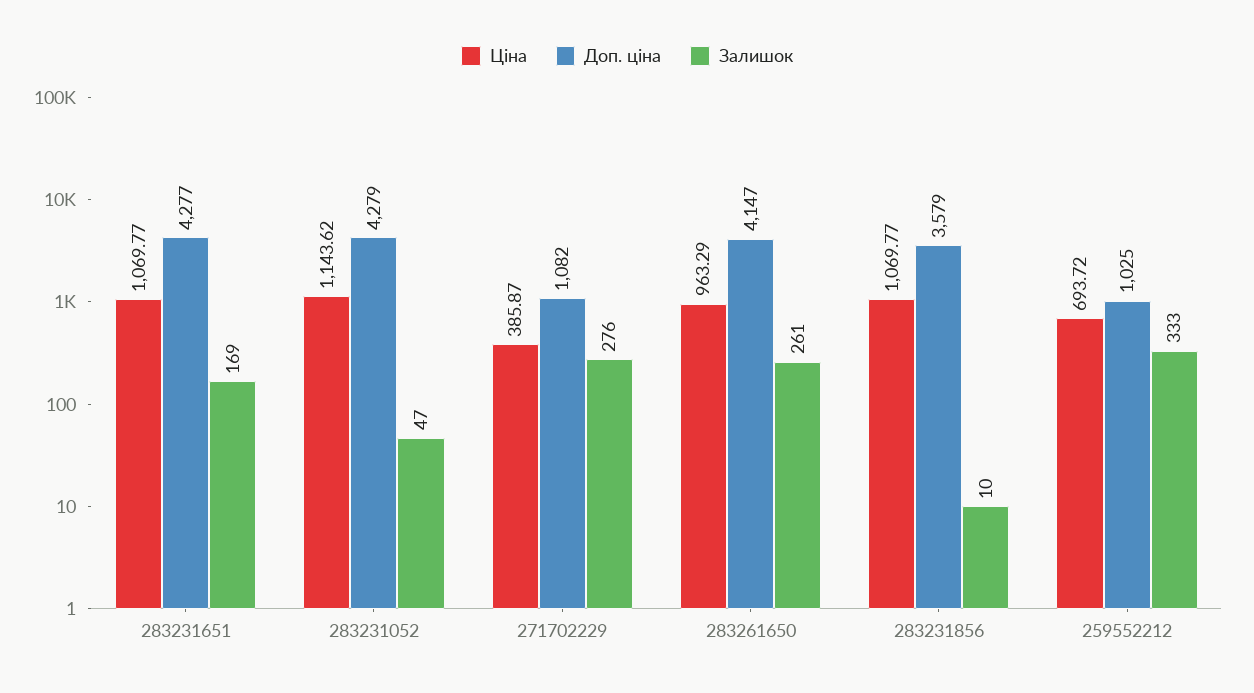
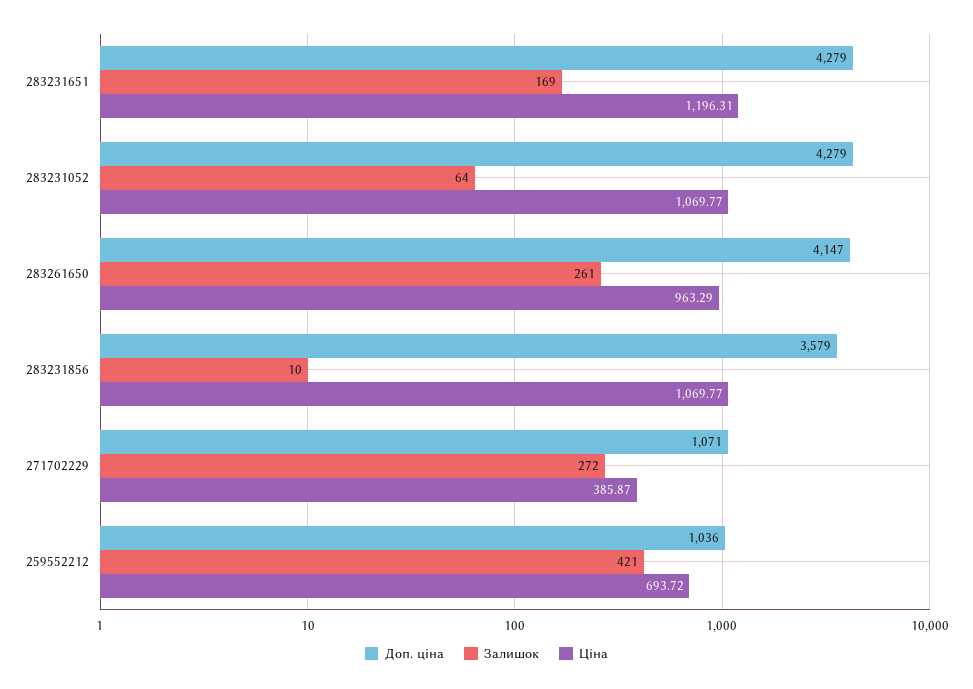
  {
    "Ціна": {
-     "283231651": 1069.77,
+     "283231651": 1196.31,
-     "283231052": 1143.62,
+     "283231052": 1069.77,
      "271702229": 385.87,
      "283261650": 963.29,
      "283231856": 1069.77,
      "259552212": 693.72
    },
    "Доп. ціна": {
-     "283231651": 4277,
+     "283231651": 4279,
      "283231052": 4279,
-     "271702229": 1082,
+     "271702229": 1071,
      "283261650": 4147,
      "283231856": 3579,
-     "259552212": 1025
+     "259552212": 1036
    },
    "Залишок": {
      "283231651": 169,
-     "283231052": 47,
+     "283231052": 64,
-     "271702229": 276,
+     "271702229": 272,
      "283261650": 261,
      "283231856": 10,
-     "259552212": 333
+     "259552212": 421
    }
  }

